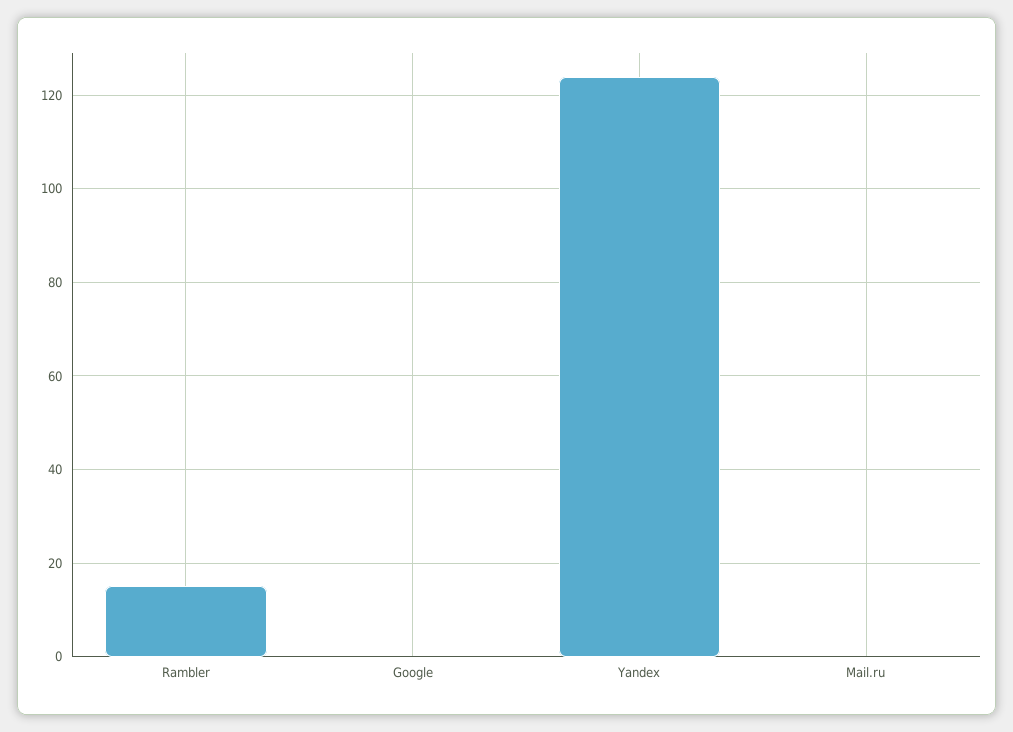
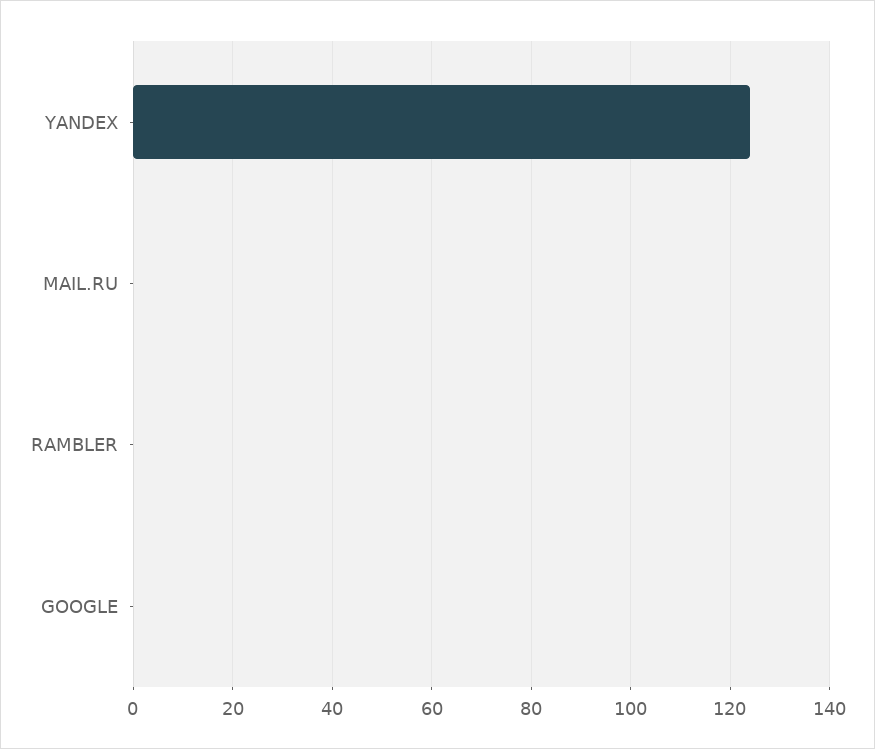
  {
-   "Rambler": 15,
+   "Rambler": 0,
    "Google": 0,
    "Yandex": 125,
    "Mail.ru": 0
  }

